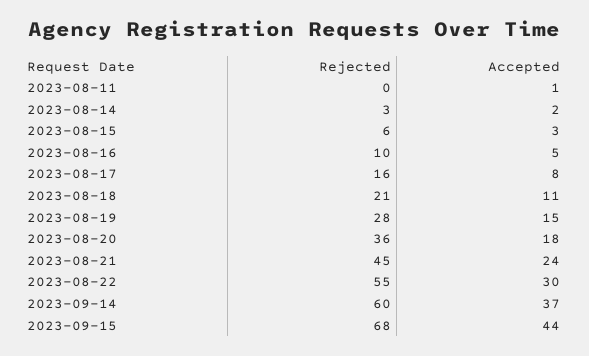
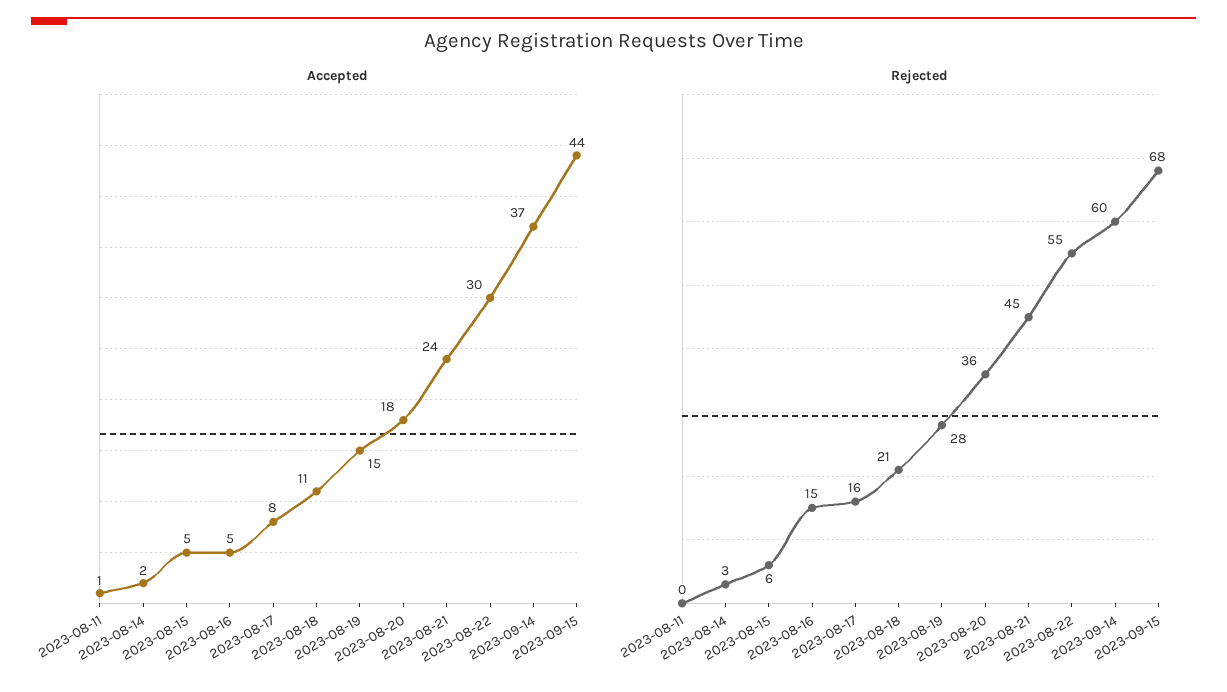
  {
    "Rejected": {
      "2023-08-11": 0,
      "2023-08-14": 3,
      "2023-08-15": 6,
-     "2023-08-16": 10,
+     "2023-08-16": 15,
      "2023-08-17": 16,
      "2023-08-18": 21,
      "2023-08-19": 28,
      "2023-08-20": 36,
      "2023-08-21": 45,
      "2023-08-22": 55,
      "2023-09-14": 60,
      "2023-09-15": 68
    },
    "Accepted": {
      "2023-08-11": 1,
      "2023-08-14": 2,
-     "2023-08-15": 3,
+     "2023-08-15": 5,
      "2023-08-16": 5,
      "2023-08-17": 8,
      "2023-08-18": 11,
      "2023-08-19": 15,
      "2023-08-20": 18,
      "2023-08-21": 24,
      "2023-08-22": 30,
      "2023-09-14": 37,
      "2023-09-15": 44
    }
  }

